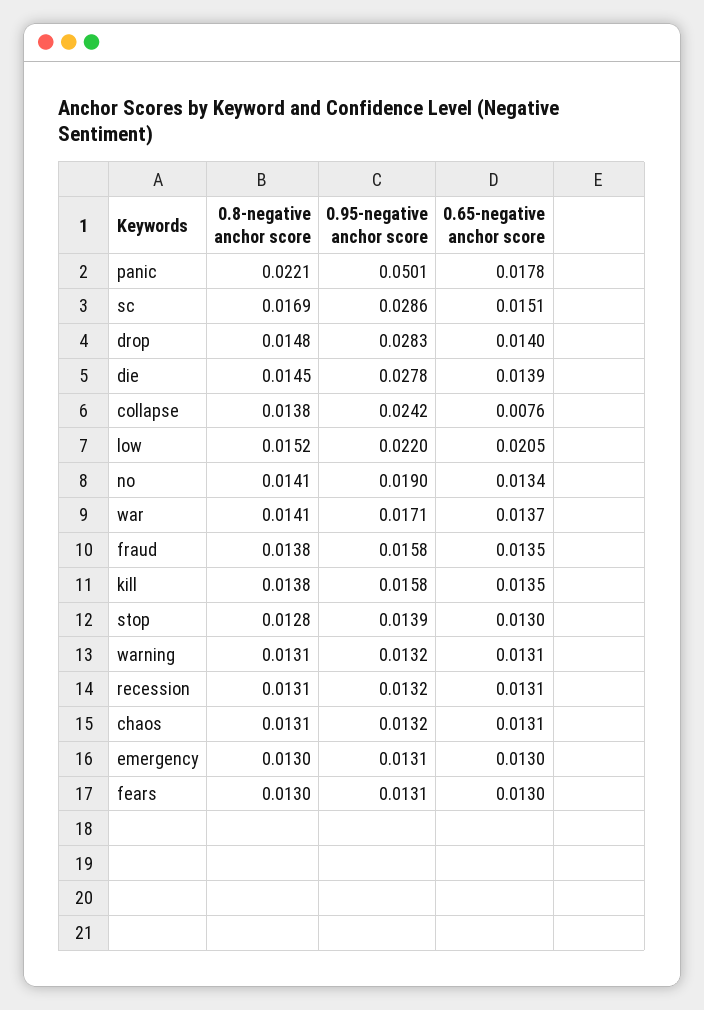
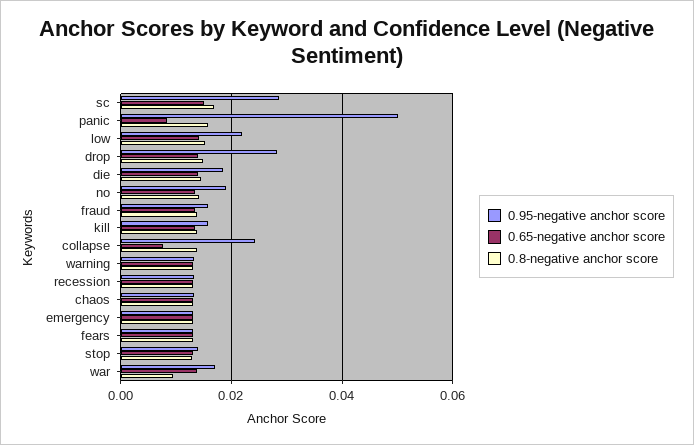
  {
    "0.8-negative anchor score": {
-     "panic": 0.0221,
+     "panic": 0.016,
      "sc": 0.0169,
      "drop": 0.0148,
      "die": 0.0145,
      "collapse": 0.0138,
      "low": 0.0152,
      "no": 0.0141,
-     "war": 0.0141,
+     "war": 0.01,
      "fraud": 0.0138,
      "kill": 0.0138,
      "stop": 0.0128,
      "warning": 0.0131,
      "recession": 0.0131,
      "chaos": 0.0131,
      "emergency": 0.013,
      "fears": 0.013
    },
    "0.95-negative anchor score": {
      "panic": 0.0501,
      "sc": 0.0286,
      "drop": 0.0283,
-     "die": 0.0278,
+     "die": 0.018,
      "collapse": 0.0242,
      "low": 0.022,
      "no": 0.019,
      "war": 0.0171,
      "fraud": 0.0158,
      "kill": 0.0158,
      "stop": 0.0139,
      "warning": 0.0132,
      "recession": 0.0132,
      "chaos": 0.0132,
      "emergency": 0.0131,
      "fears": 0.0131
    },
    "0.65-negative anchor score": {
-     "panic": 0.0178,
+     "panic": 0.008,
      "sc": 0.0151,
      "drop": 0.014,
      "die": 0.0139,
      "collapse": 0.0076,
-     "low": 0.0205,
+     "low": 0.014,
      "no": 0.0134,
      "war": 0.0137,
      "fraud": 0.0135,
      "kill": 0.0135,
      "stop": 0.013,
      "warning": 0.0131,
      "recession": 0.0131,
      "chaos": 0.0131,
      "emergency": 0.013,
      "fears": 0.013
    }
  }

